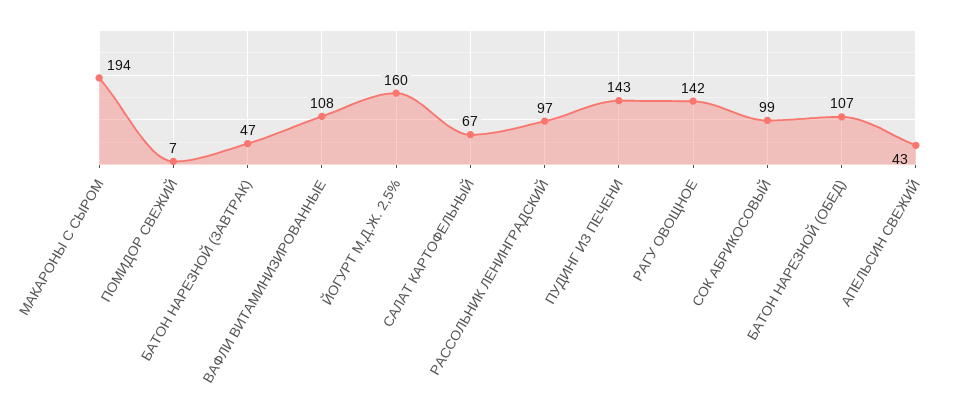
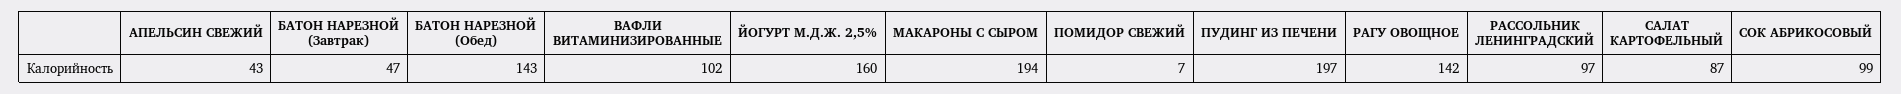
  {
    "МАКАРОНЫ С СЫРОМ": 194,
    "ПОМИДОР СВЕЖИЙ": 7,
    "БАТОН НАРЕЗНОЙ (ЗАВТРАК)": 47,
-   "ВАФЛИ ВИТАМИНИЗИРОВАННЫЕ": 108,
+   "ВАФЛИ ВИТАМИНИЗИРОВАННЫЕ": 102,
    "ЙОГУРТ М.Д.Ж. 2,5%": 160,
-   "САЛАТ КАРТОФЕЛЬНЫЙ": 67,
+   "САЛАТ КАРТОФЕЛЬНЫЙ": 87,
    "РАССОЛЬНИК ЛЕНИНГРАДСКИЙ": 97,
-   "ПУДИНГ ИЗ ПЕЧЕНИ": 143,
+   "ПУДИНГ ИЗ ПЕЧЕНИ": 197,
    "РАГУ ОВОЩНОЕ": 142,
    "СОК АБРИКОСОВЫЙ": 99,
-   "БАТОН НАРЕЗНОЙ (ОБЕД)": 107,
+   "БАТОН НАРЕЗНОЙ (ОБЕД)": 143,
    "АПЕЛЬСИН СВЕЖИЙ": 43
  }

